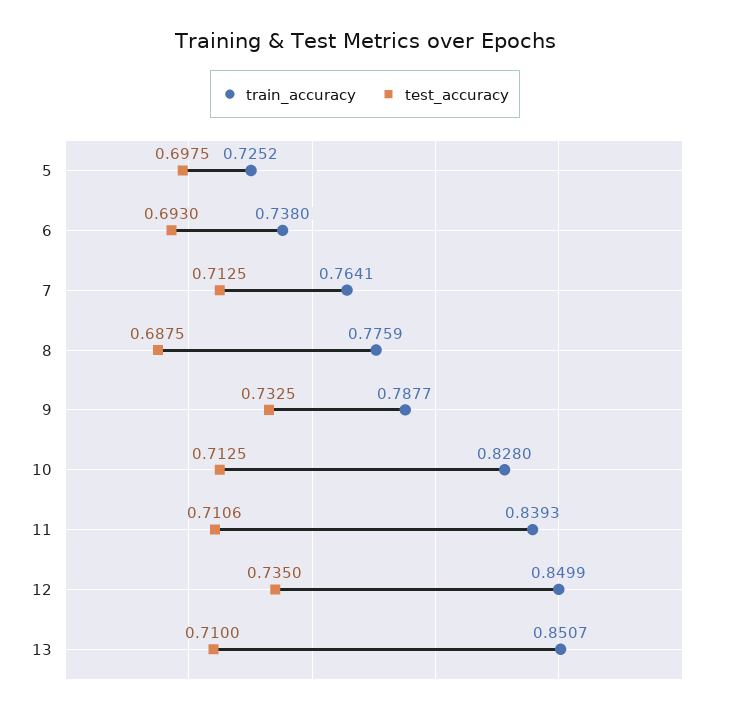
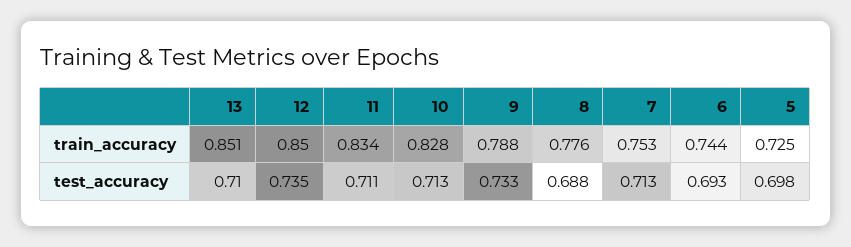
  {
    "train_accuracy": {
      "5": 0.7252,
-     "6": 0.738,
+     "6": 0.744,
-     "7": 0.7641,
+     "7": 0.753,
      "8": 0.7759,
      "9": 0.7877,
      "10": 0.828,
-     "11": 0.8393,
+     "11": 0.834,
      "12": 0.8499,
      "13": 0.8507
    },
    "test_accuracy": {
      "5": 0.6975,
      "6": 0.693,
      "7": 0.7125,
      "8": 0.6875,
      "9": 0.7325,
      "10": 0.7125,
      "11": 0.7106,
      "12": 0.735,
      "13": 0.71
    }
  }

